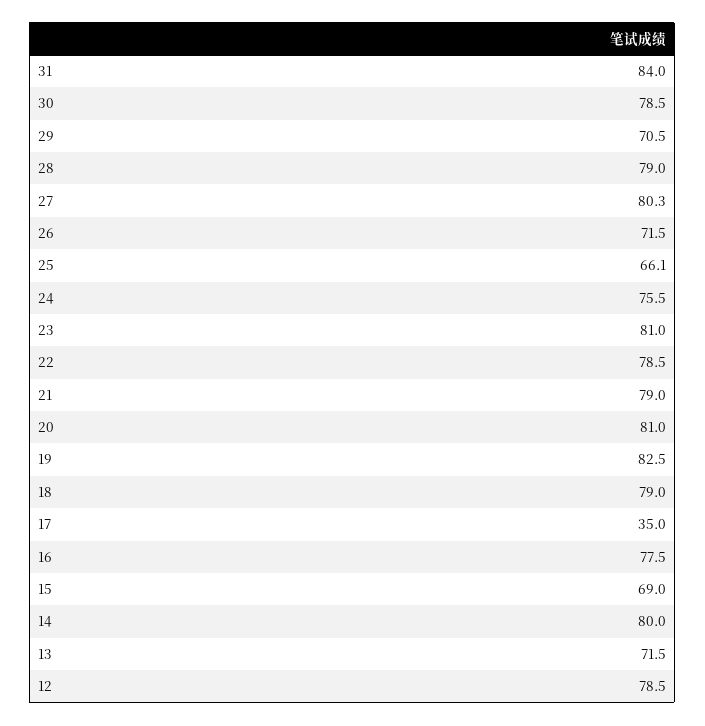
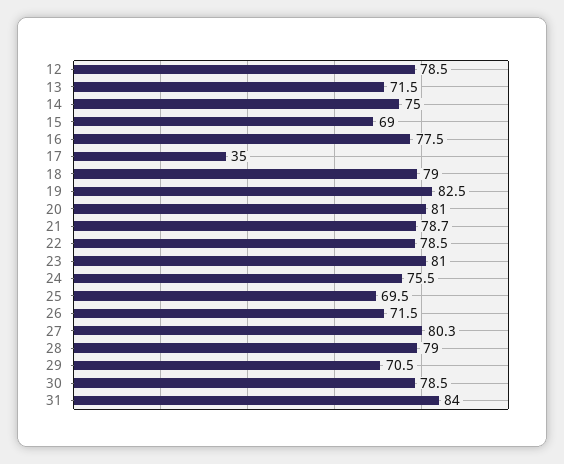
  {
    "31": 84,
    "30": 78.5,
    "29": 70.5,
    "28": 79,
    "27": 80.3,
    "26": 71.5,
-   "25": 66.1,
+   "25": 69.5,
    "24": 75.5,
    "23": 81,
    "22": 78.5,
-   "21": 79,
+   "21": 78.7,
    "20": 81,
    "19": 82.5,
    "18": 79,
    "17": 35,
    "16": 77.5,
    "15": 69,
-   "14": 80,
+   "14": 75,
    "13": 71.5,
    "12": 78.5
  }

